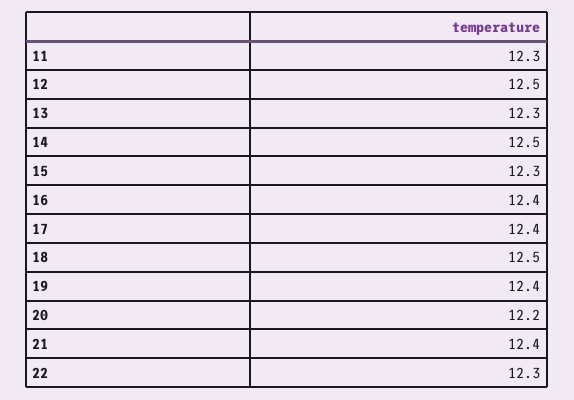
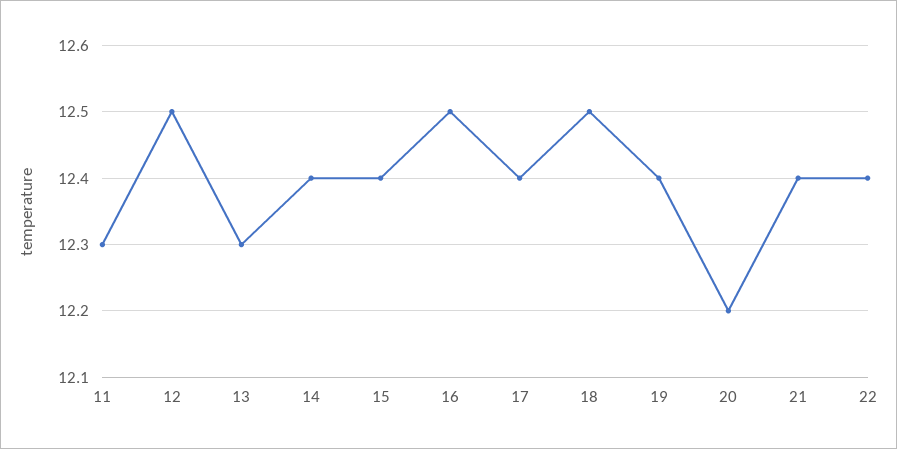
  {
    "11": 12.3,
    "12": 12.5,
    "13": 12.3,
-   "14": 12.5,
+   "14": 12.4,
-   "15": 12.3,
+   "15": 12.4,
-   "16": 12.4,
+   "16": 12.5,
    "17": 12.4,
    "18": 12.5,
    "19": 12.4,
    "20": 12.2,
    "21": 12.4,
-   "22": 12.3
+   "22": 12.4
  }

